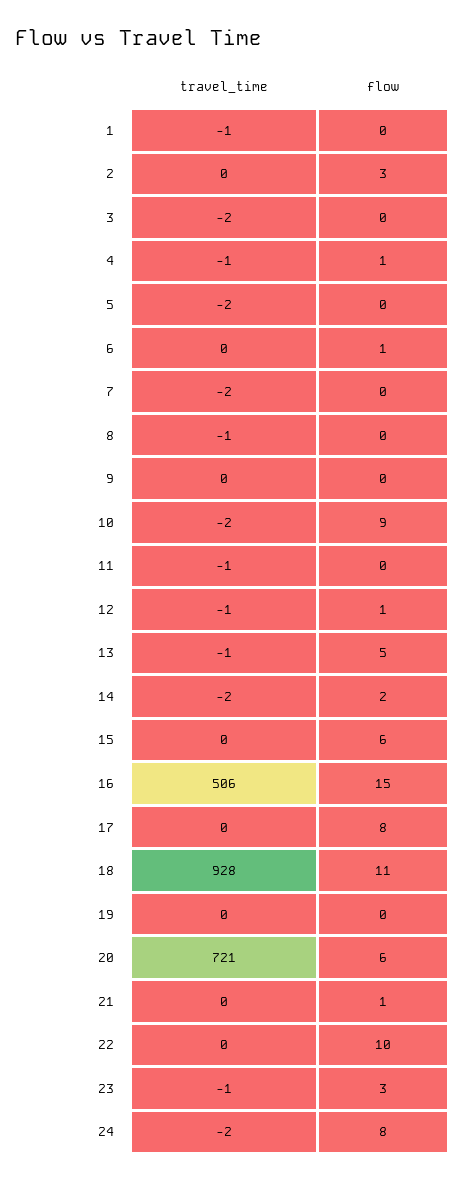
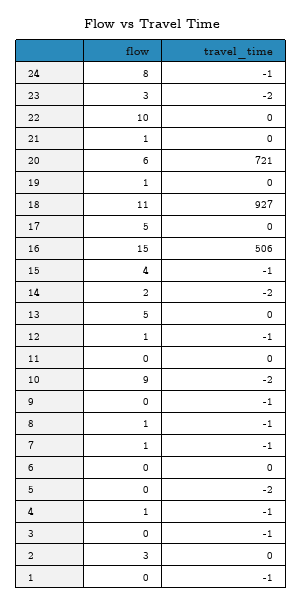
  {
    "travel_time": {
      "1": -1,
      "2": 0,
-     "3": -2,
+     "3": -1,
      "4": -1,
      "5": -2,
      "6": 0,
-     "7": -2,
+     "7": -1,
      "8": -1,
-     "9": 0,
+     "9": -1,
      "10": -2,
-     "11": -1,
+     "11": 0,
      "12": -1,
-     "13": -1,
+     "13": 0,
      "14": -2,
-     "15": 0,
+     "15": -1,
      "16": 506,
      "17": 0,
-     "18": 928,
+     "18": 927,
      "19": 0,
      "20": 721,
      "21": 0,
      "22": 0,
-     "23": -1,
+     "23": -2,
-     "24": -2
+     "24": -1
    },
    "flow": {
      "1": 0,
      "2": 3,
      "3": 0,
      "4": 1,
      "5": 0,
-     "6": 1,
+     "6": 0,
-     "7": 0,
+     "7": 1,
-     "8": 0,
+     "8": 1,
      "9": 0,
      "10": 9,
      "11": 0,
      "12": 1,
      "13": 5,
      "14": 2,
-     "15": 6,
+     "15": 4,
      "16": 15,
-     "17": 8,
+     "17": 5,
      "18": 11,
-     "19": 0,
+     "19": 1,
      "20": 6,
      "21": 1,
      "22": 10,
      "23": 3,
      "24": 8
    }
  }

